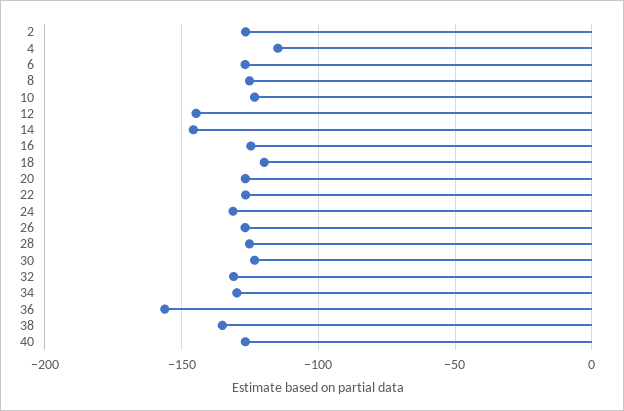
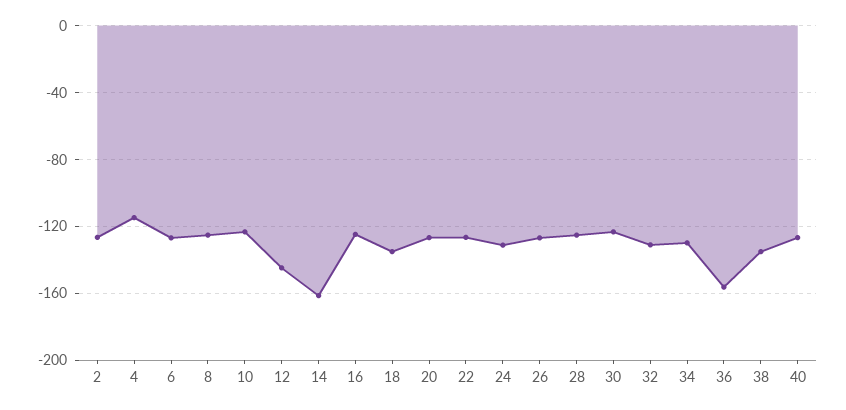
  {
    "2": -125,
    "4": -115,
    "6": -125,
    "8": -125,
    "10": -125,
    "12": -145,
-   "14": -145,
+   "14": -160,
    "16": -125,
-   "18": -120,
+   "18": -135,
    "20": -125,
    "22": -125,
    "24": -130,
    "26": -125,
    "28": -125,
    "30": -125,
    "32": -130,
    "34": -130,
    "36": -155,
    "38": -135,
    "40": -125
  }

